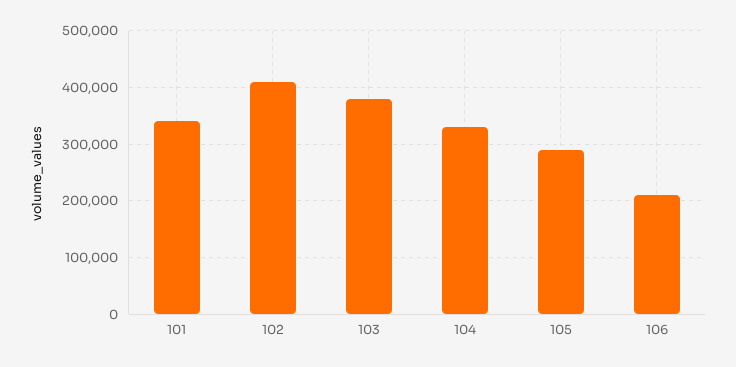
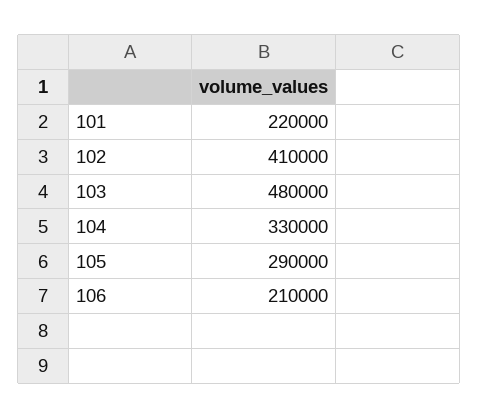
  {
-   "101": 340000,
+   "101": 220000,
    "102": 410000,
-   "103": 380000,
+   "103": 480000,
    "104": 330000,
    "105": 290000,
    "106": 210000
  }

